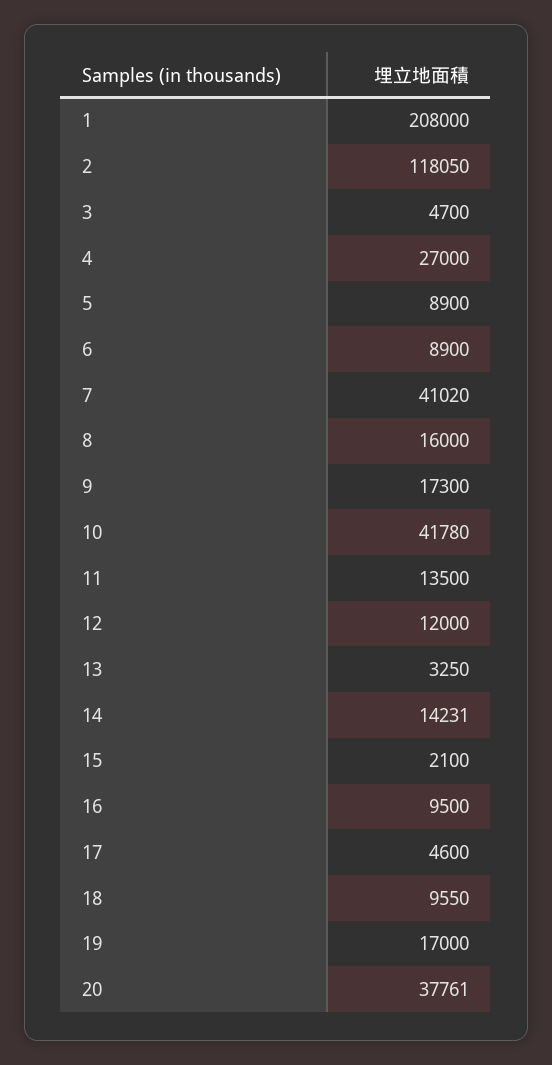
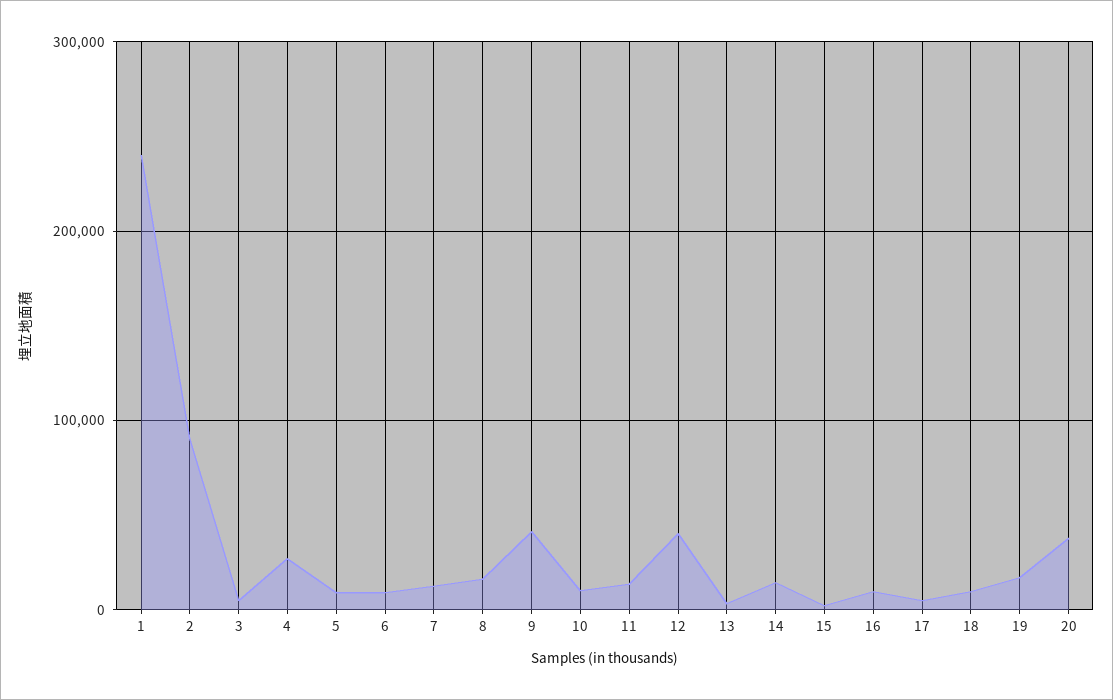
  {
-   "1": 208000,
+   "1": 240000,
-   "2": 118050,
+   "2": 90000,
    "3": 4700,
    "4": 27000,
    "5": 8900,
    "6": 8900,
-   "7": 41020,
+   "7": 10000,
    "8": 16000,
-   "9": 17300,
+   "9": 40000,
-   "10": 41780,
+   "10": 10000,
    "11": 13500,
-   "12": 12000,
+   "12": 40000,
    "13": 3250,
    "14": 14231,
    "15": 2100,
    "16": 9500,
    "17": 4600,
    "18": 9550,
    "19": 17000,
    "20": 37761
  }

